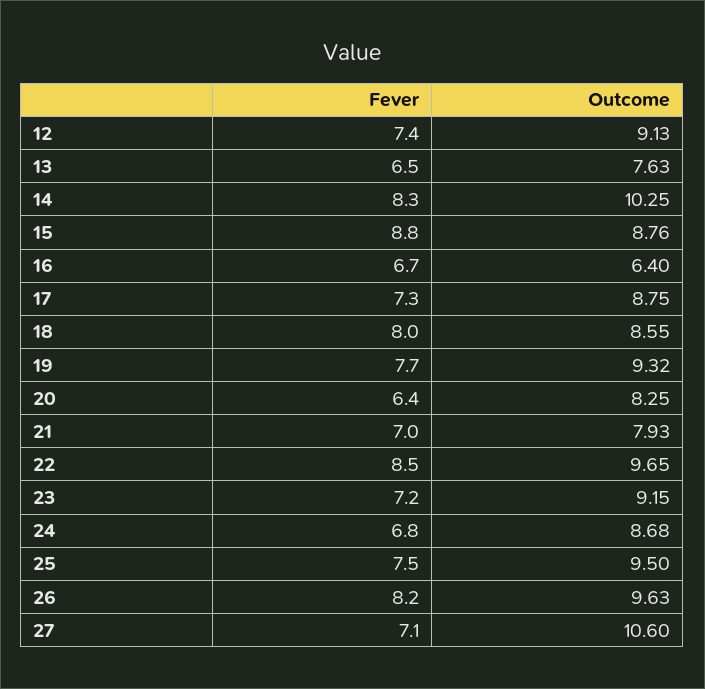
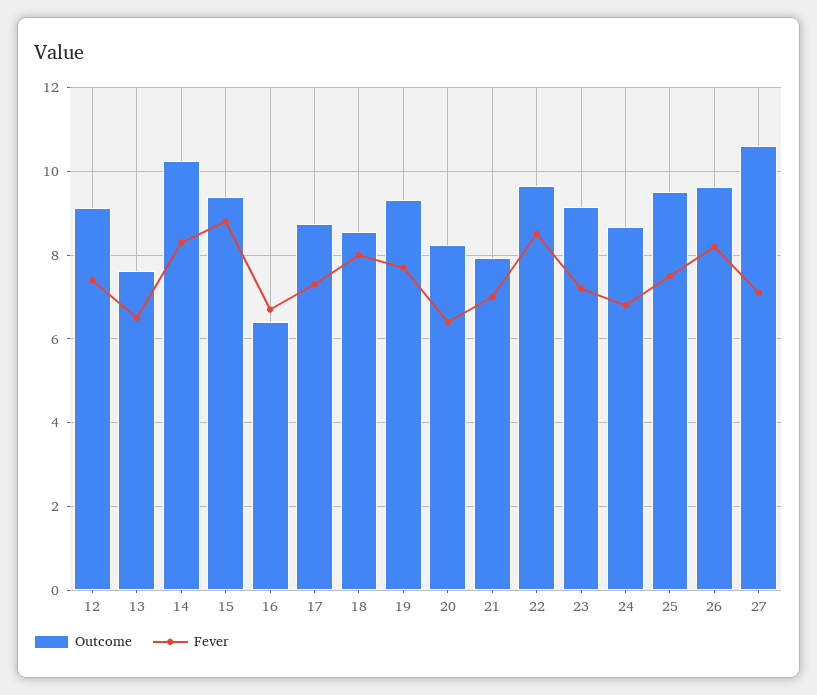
  {
    "Fever": {
      "12": 7.4,
      "13": 6.5,
      "14": 8.3,
      "15": 8.8,
      "16": 6.7,
      "17": 7.3,
      "18": 8,
      "19": 7.7,
      "20": 6.4,
      "21": 7,
      "22": 8.5,
      "23": 7.2,
      "24": 6.8,
      "25": 7.5,
      "26": 8.2,
      "27": 7.1
    },
    "Outcome": {
      "12": 9.13,
      "13": 7.63,
      "14": 10.25,
-     "15": 8.76,
+     "15": 9.4,
      "16": 6.4,
      "17": 8.75,
      "18": 8.55,
      "19": 9.32,
      "20": 8.25,
      "21": 7.93,
      "22": 9.65,
      "23": 9.15,
      "24": 8.68,
      "25": 9.5,
      "26": 9.63,
      "27": 10.6
    }
  }

